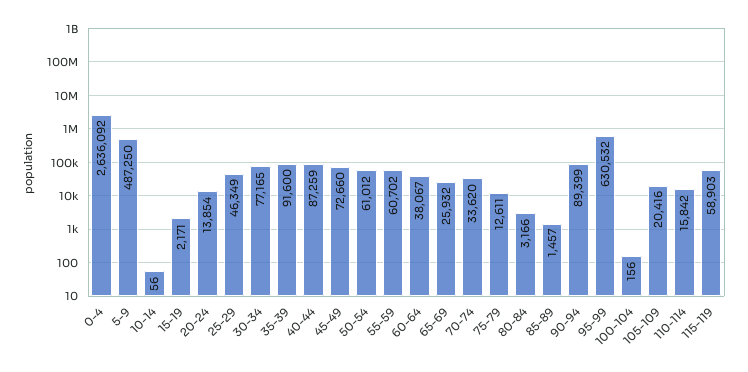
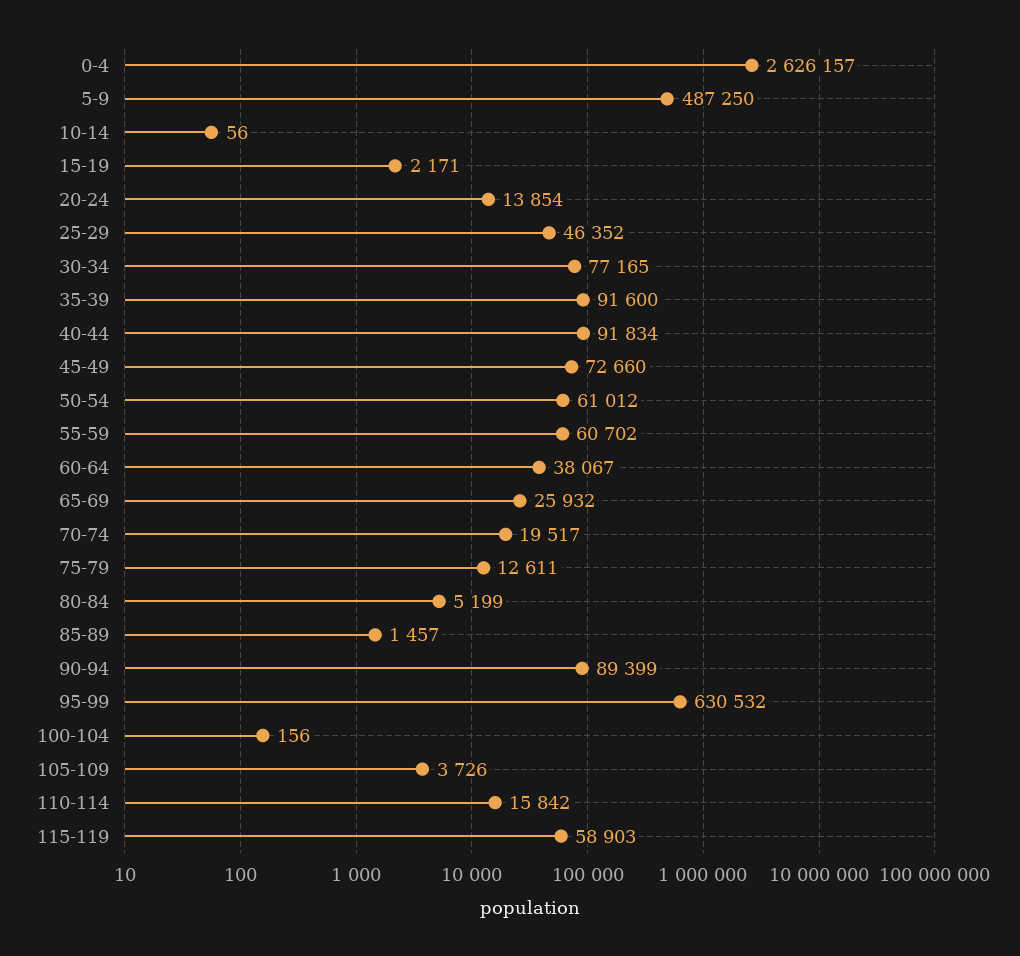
  {
-   "0-4": 2636092,
+   "0-4": 2626157,
    "5-9": 487250,
    "10-14": 56,
    "15-19": 2171,
    "20-24": 13854,
-   "25-29": 46349,
+   "25-29": 46352,
    "30-34": 77165,
    "35-39": 91600,
-   "40-44": 87259,
+   "40-44": 91834,
    "45-49": 72660,
    "50-54": 61012,
    "55-59": 60702,
    "60-64": 38067,
    "65-69": 25932,
-   "70-74": 33620,
+   "70-74": 19517,
    "75-79": 12611,
-   "80-84": 3166,
+   "80-84": 5199,
    "85-89": 1457,
    "90-94": 89399,
    "95-99": 630532,
    "100-104": 156,
-   "105-109": 20416,
+   "105-109": 3726,
    "110-114": 15842,
    "115-119": 58903
  }

